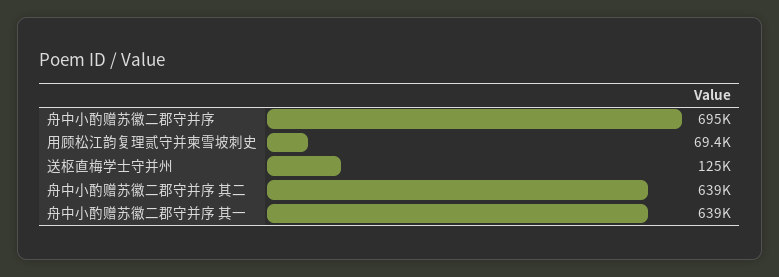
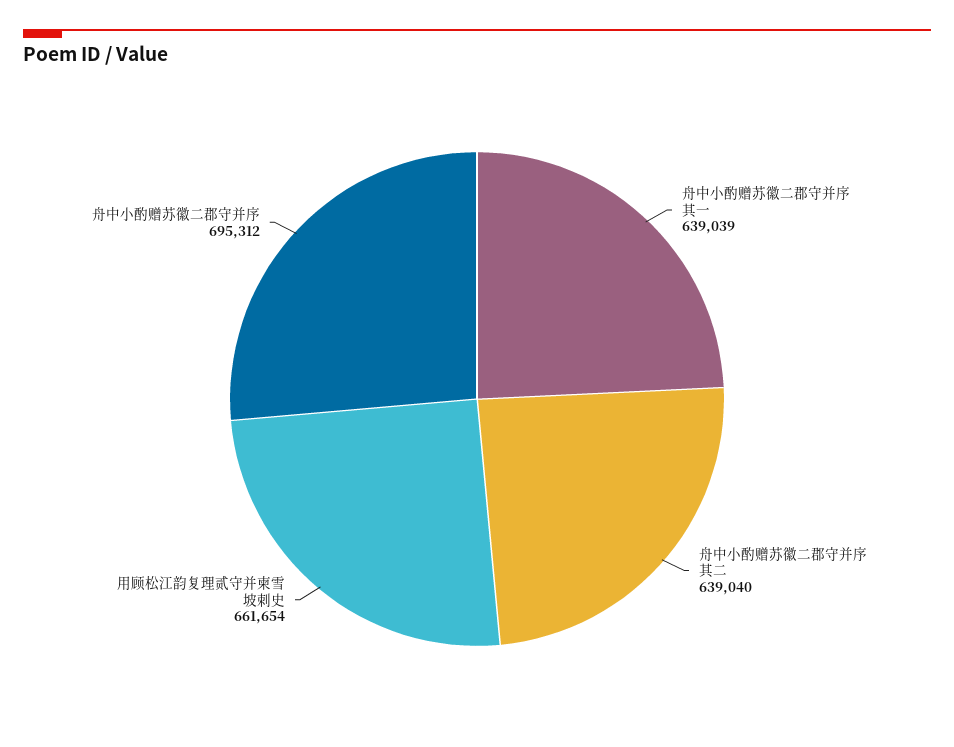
  {
    "舟中小酌赠苏徽二郡守并序": 695312,
-   "用顾松江韵复理贰守并柬雪坡刺史": 69400,
+   "用顾松江韵复理贰守并柬雪坡刺史": 661654,
-   "送枢直梅学士守并州": 125000,
    "舟中小酌赠苏徽二郡守并序 其二": 639040,
    "舟中小酌赠苏徽二郡守并序 其一": 639039
  }

